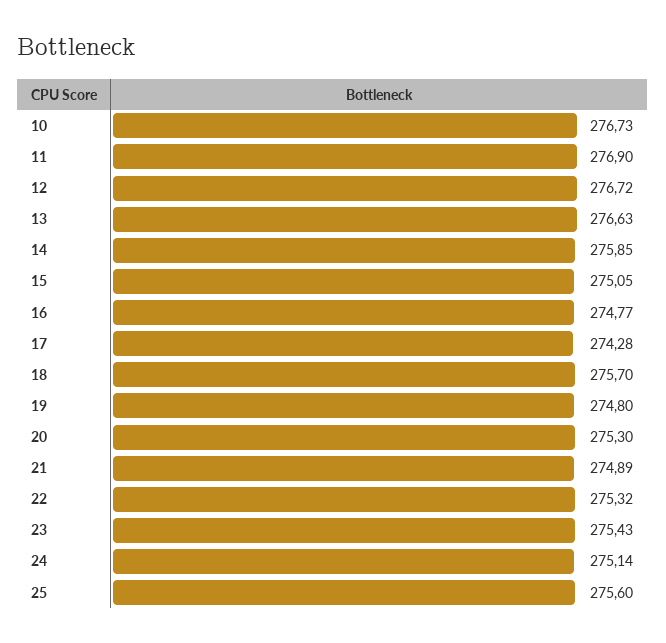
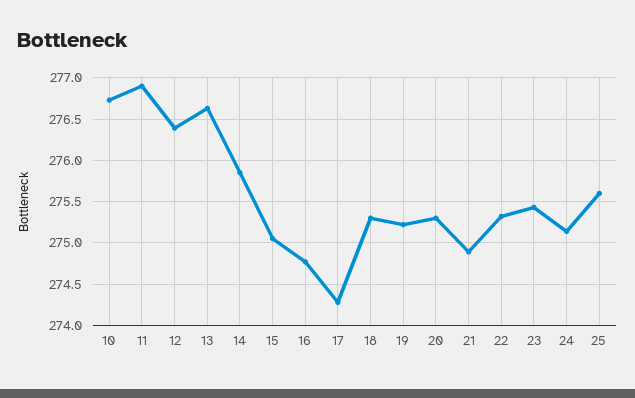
  {
    "10": 276.73,
    "11": 276.9,
-   "12": 276.72,
+   "12": 276.4,
    "13": 276.63,
    "14": 275.85,
    "15": 275.05,
    "16": 274.77,
    "17": 274.28,
-   "18": 275.7,
+   "18": 275.3,
-   "19": 274.8,
+   "19": 275.2,
    "20": 275.3,
    "21": 274.89,
    "22": 275.32,
    "23": 275.43,
    "24": 275.14,
    "25": 275.6
  }

